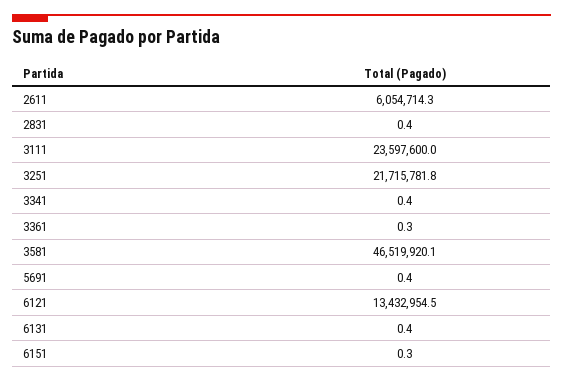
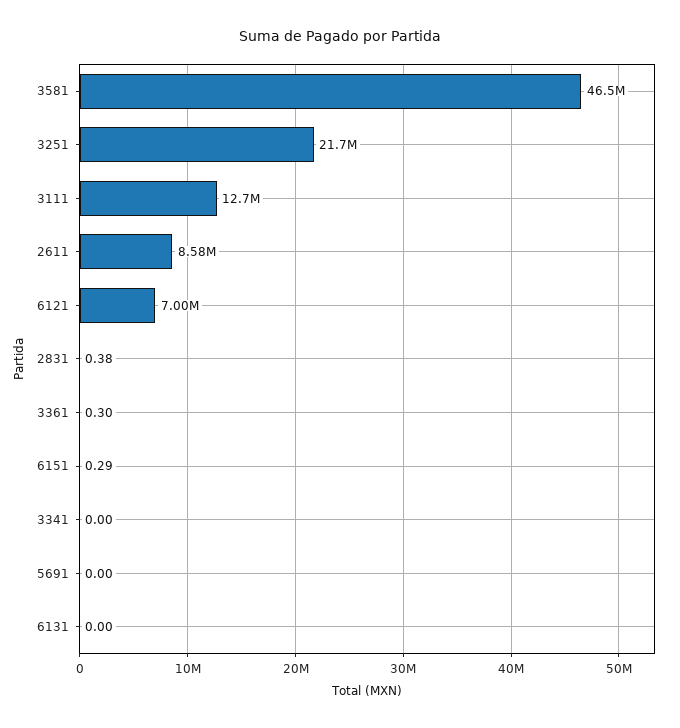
  {
-   "2611": 6054714.3,
+   "2611": 8580000,
    "2831": 0.38,
-   "3111": 23597600,
+   "3111": 12700000,
    "3251": 21715781.8,
-   "3341": 0.4,
+   "3341": 0,
    "3361": 0.3,
    "3581": 46519920.1,
-   "5691": 0.4,
+   "5691": 0,
-   "6121": 13432954.5,
+   "6121": 7000000,
-   "6131": 0.4,
+   "6131": 0,
    "6151": 0.29
  }

